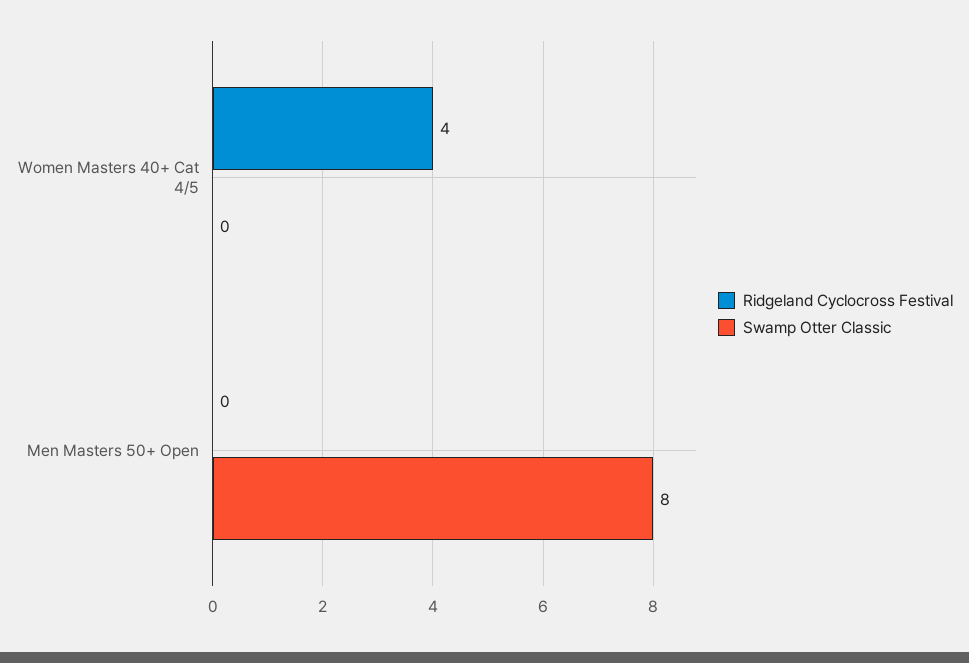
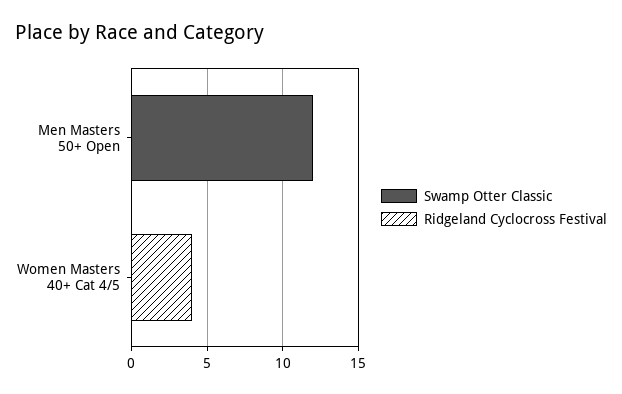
  {
    "Ridgeland Cyclocross Festival": {
      "Women Masters 40+ Cat 4/5": 4,
      "Men Masters 50+ Open": 0
    },
    "Swamp Otter Classic": {
      "Women Masters 40+ Cat 4/5": 0,
-     "Men Masters 50+ Open": 8
+     "Men Masters 50+ Open": 12
    }
  }

